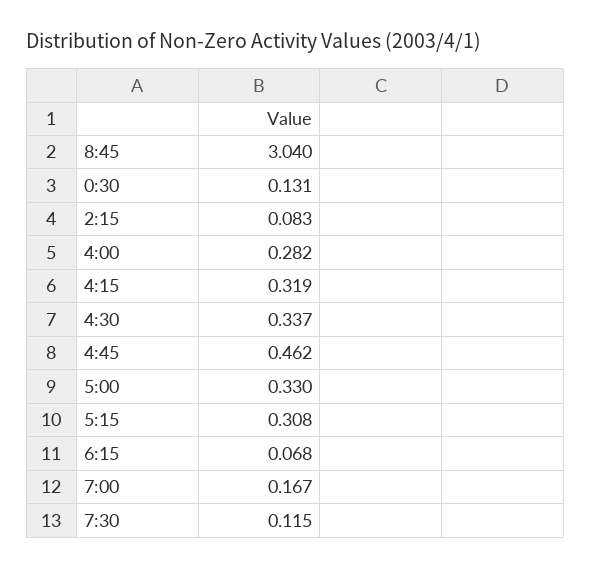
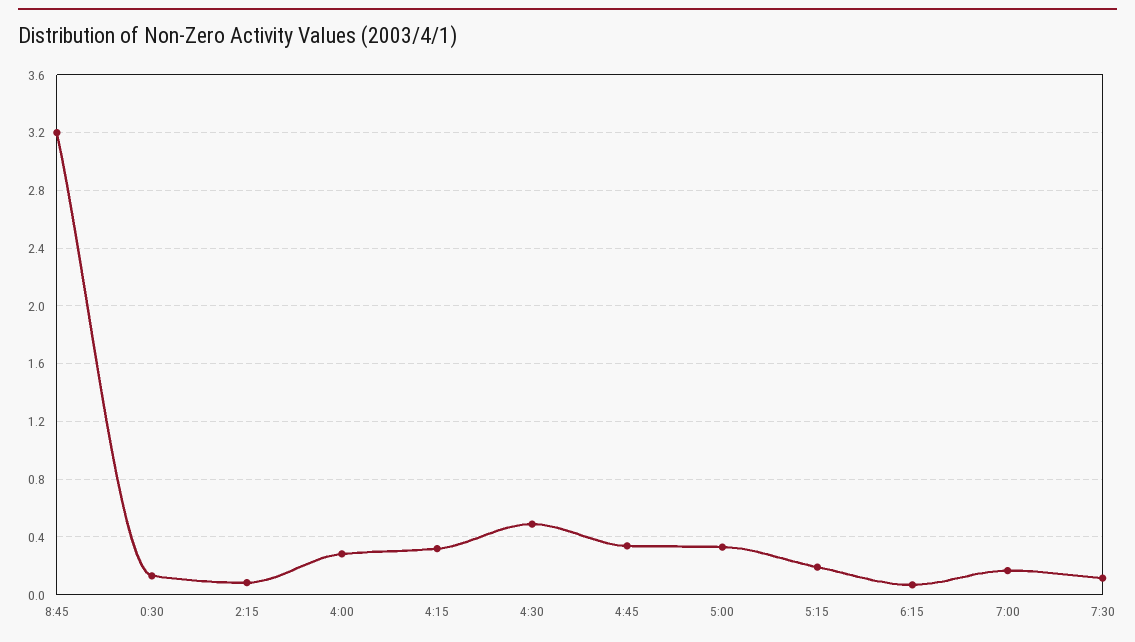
  {
-   "8:45": 3.04,
+   "8:45": 3.2,
    "0:30": 0.131,
    "2:15": 0.083,
    "4:00": 0.282,
    "4:15": 0.319,
-   "4:30": 0.337,
+   "4:30": 0.5,
-   "4:45": 0.462,
+   "4:45": 0.35,
    "5:00": 0.33,
-   "5:15": 0.308,
+   "5:15": 0.2,
    "6:15": 0.068,
    "7:00": 0.167,
    "7:30": 0.115
  }

